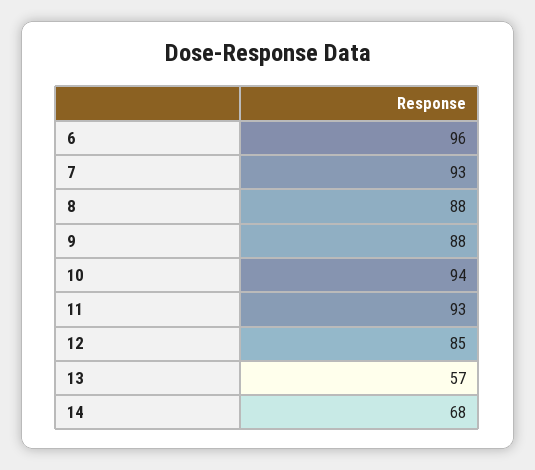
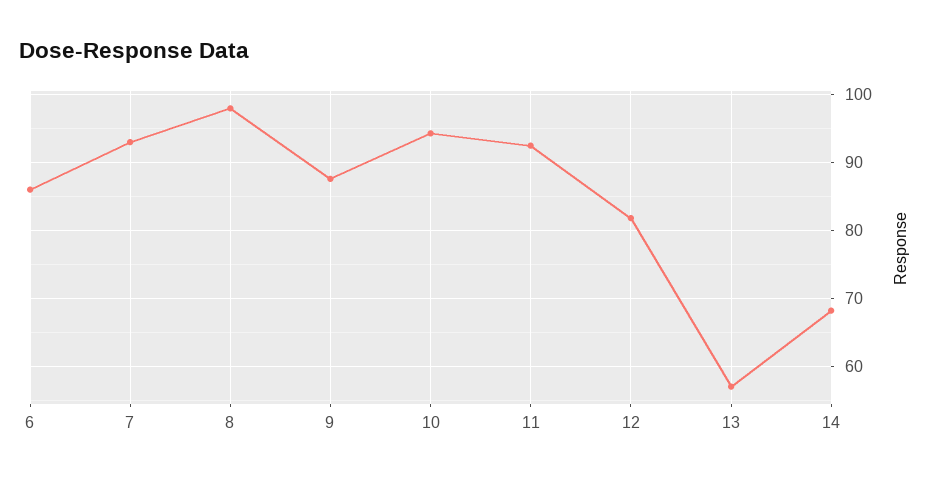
  {
-   "6": 96,
+   "6": 86,
    "7": 93,
-   "8": 88,
+   "8": 98,
    "9": 88,
    "10": 94,
    "11": 93,
-   "12": 85,
+   "12": 82,
    "13": 57,
    "14": 68
  }

